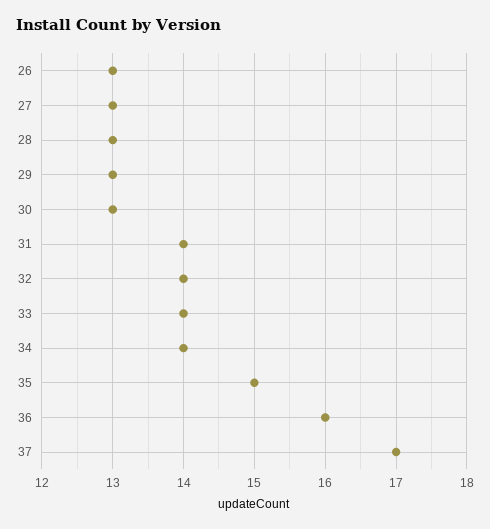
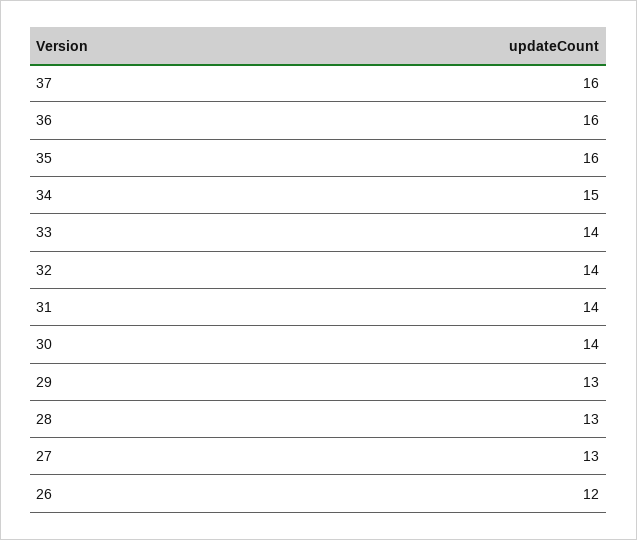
  {
-   "26": 13,
+   "26": 12,
    "27": 13,
    "28": 13,
    "29": 13,
-   "30": 13,
+   "30": 14,
    "31": 14,
    "32": 14,
    "33": 14,
-   "34": 14,
+   "34": 15,
-   "35": 15,
+   "35": 16,
    "36": 16,
-   "37": 17
+   "37": 16
  }

